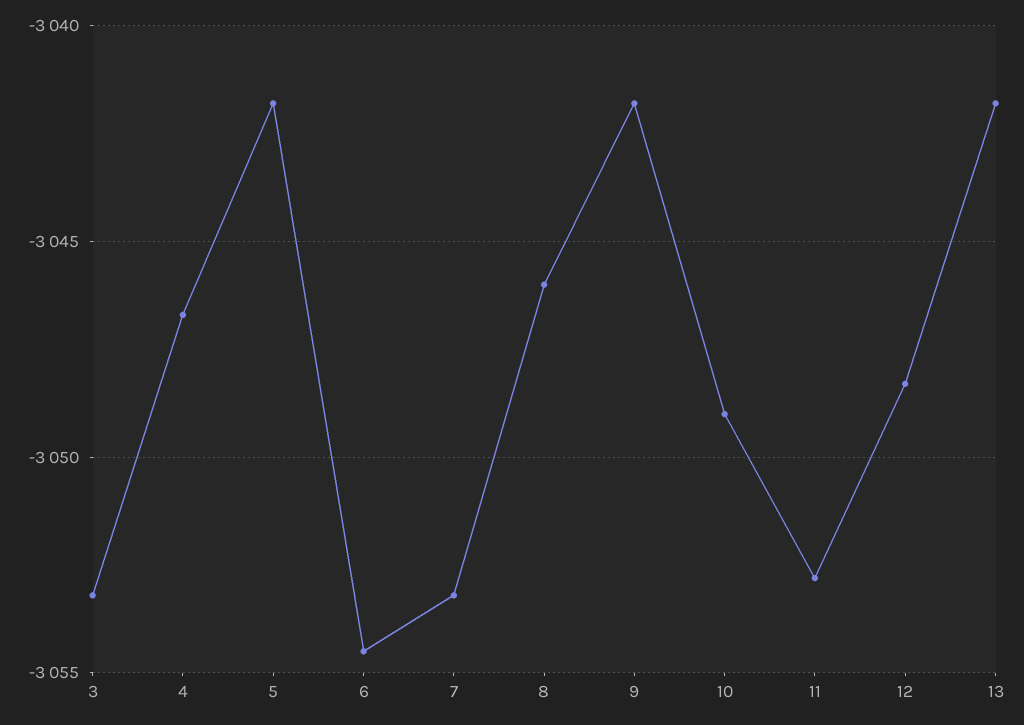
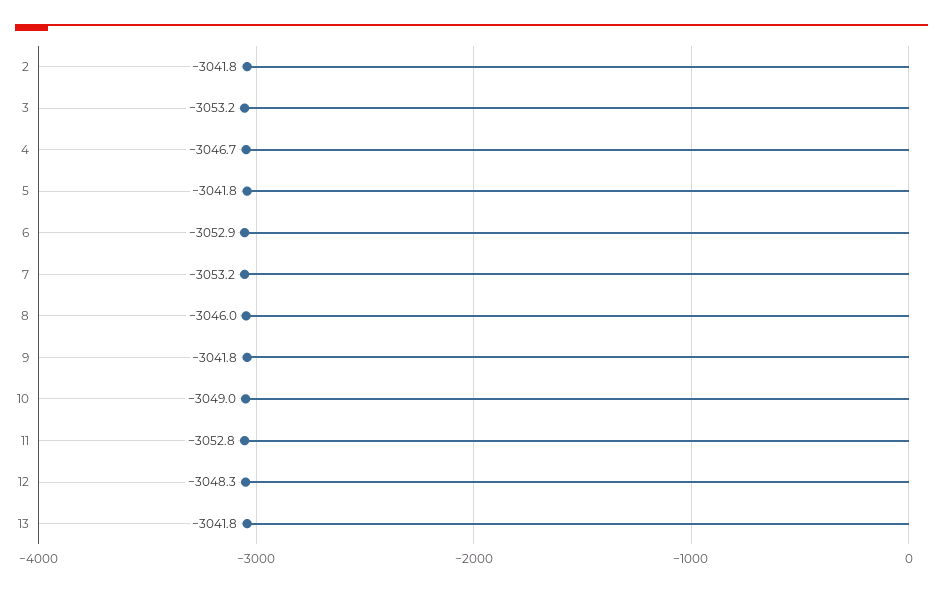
  {
    "3": -3053.2,
    "4": -3046.7,
    "5": -3041.8,
-   "6": -3054.5,
+   "6": -3052.9,
    "7": -3053.2,
    "8": -3046,
    "9": -3041.8,
    "10": -3049,
    "11": -3052.8,
    "12": -3048.3,
-   "13": -3041.8
+   "13": -3041.8,
+   "2": -3041.8
  }

